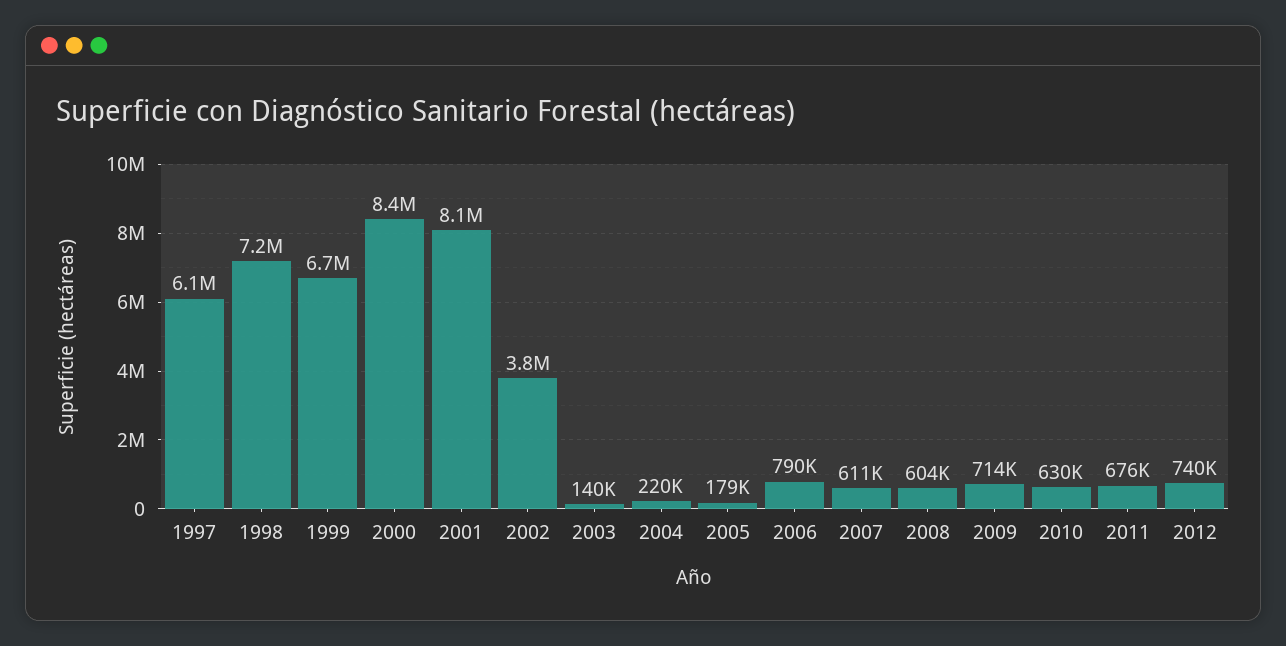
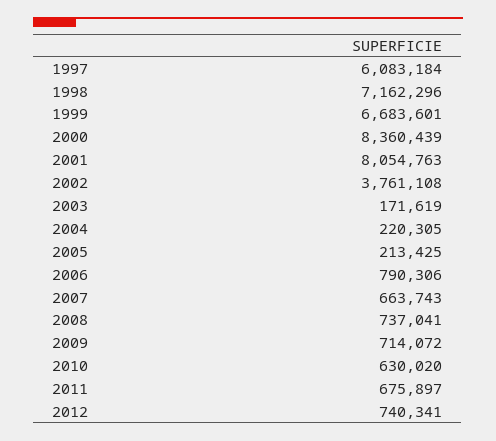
  {
    "1997": 6083184,
    "1998": 7162296,
    "1999": 6683601,
    "2000": 8360439,
    "2001": 8054763,
    "2002": 3761108,
-   "2003": 140000,
+   "2003": 171619,
    "2004": 220305,
-   "2005": 179000,
+   "2005": 213425,
    "2006": 790306,
-   "2007": 611000,
+   "2007": 663743,
-   "2008": 604000,
+   "2008": 737041,
    "2009": 714072,
    "2010": 630020,
    "2011": 675897,
    "2012": 740341
  }

